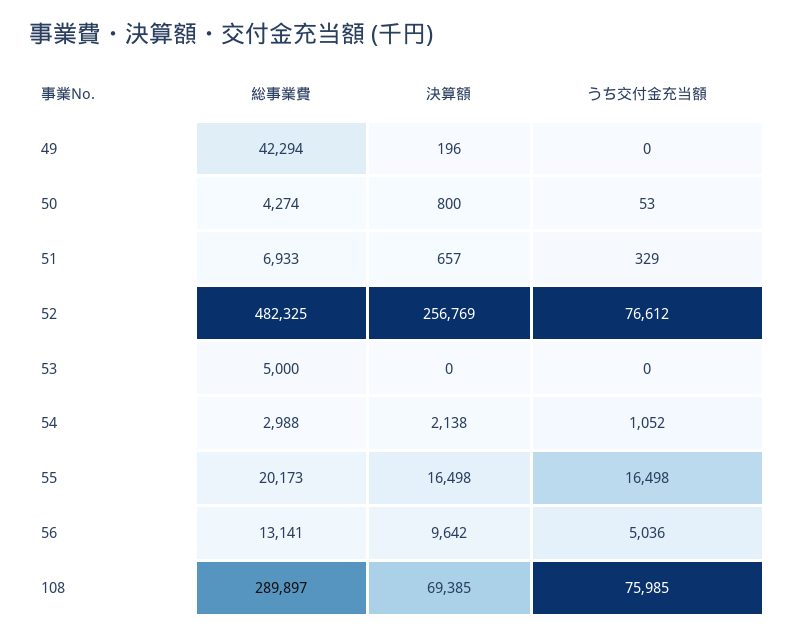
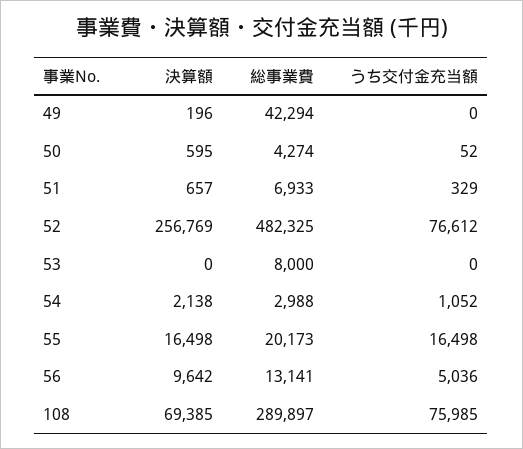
  {
    "総事業費": {
      "49": 42294,
      "50": 4274,
      "51": 6933,
      "52": 482325,
-     "53": 5000,
+     "53": 8000,
      "54": 2988,
      "55": 20173,
      "56": 13141,
      "108": 289897
    },
    "決算額": {
      "49": 196,
-     "50": 800,
+     "50": 595,
      "51": 657,
      "52": 256769,
      "53": 0,
      "54": 2138,
      "55": 16498,
      "56": 9642,
      "108": 69385
    },
    "うち交付金充当額": {
      "49": 0,
-     "50": 53,
+     "50": 52,
      "51": 329,
      "52": 76612,
      "53": 0,
      "54": 1052,
      "55": 16498,
      "56": 5036,
      "108": 75985
    }
  }

